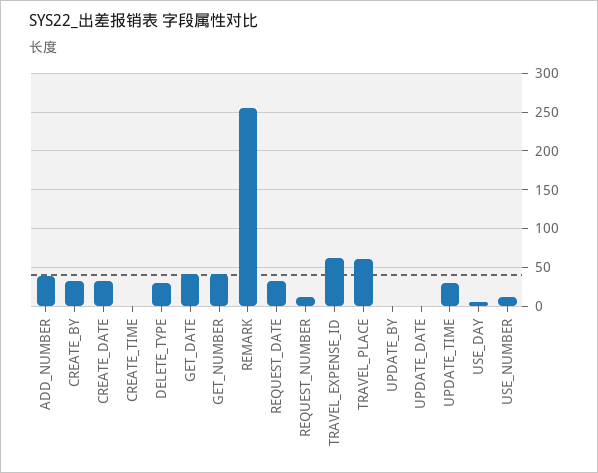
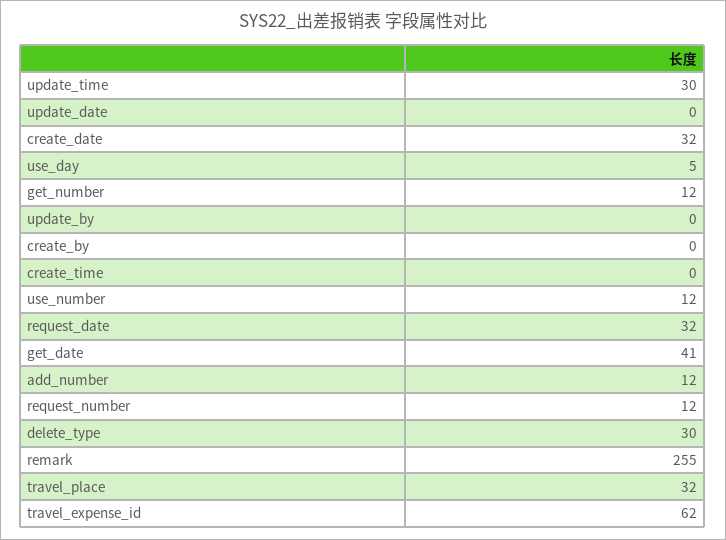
  {
-   "ADD_NUMBER": 40,
+   "ADD_NUMBER": 12,
-   "CREATE_BY": 30,
+   "CREATE_BY": 0,
    "CREATE_DATE": 32,
    "CREATE_TIME": 0,
    "DELETE_TYPE": 30,
    "GET_DATE": 41,
-   "GET_NUMBER": 40,
+   "GET_NUMBER": 12,
    "REMARK": 255,
    "REQUEST_DATE": 32,
    "REQUEST_NUMBER": 12,
    "TRAVEL_EXPENSE_ID": 62,
-   "TRAVEL_PLACE": 60,
+   "TRAVEL_PLACE": 32,
    "UPDATE_BY": 0,
    "UPDATE_DATE": 0,
    "UPDATE_TIME": 30,
    "USE_DAY": 5,
    "USE_NUMBER": 12
  }

